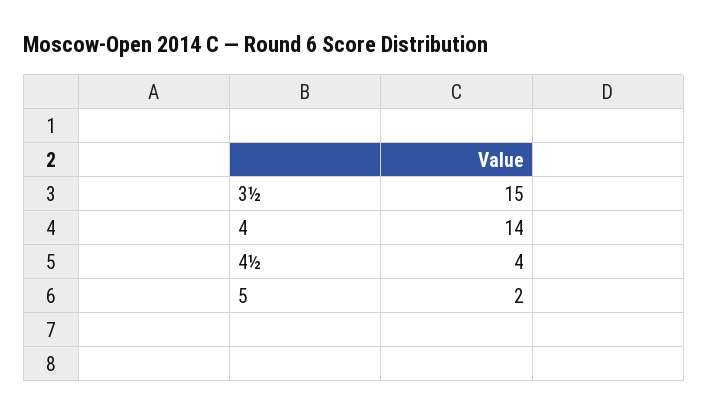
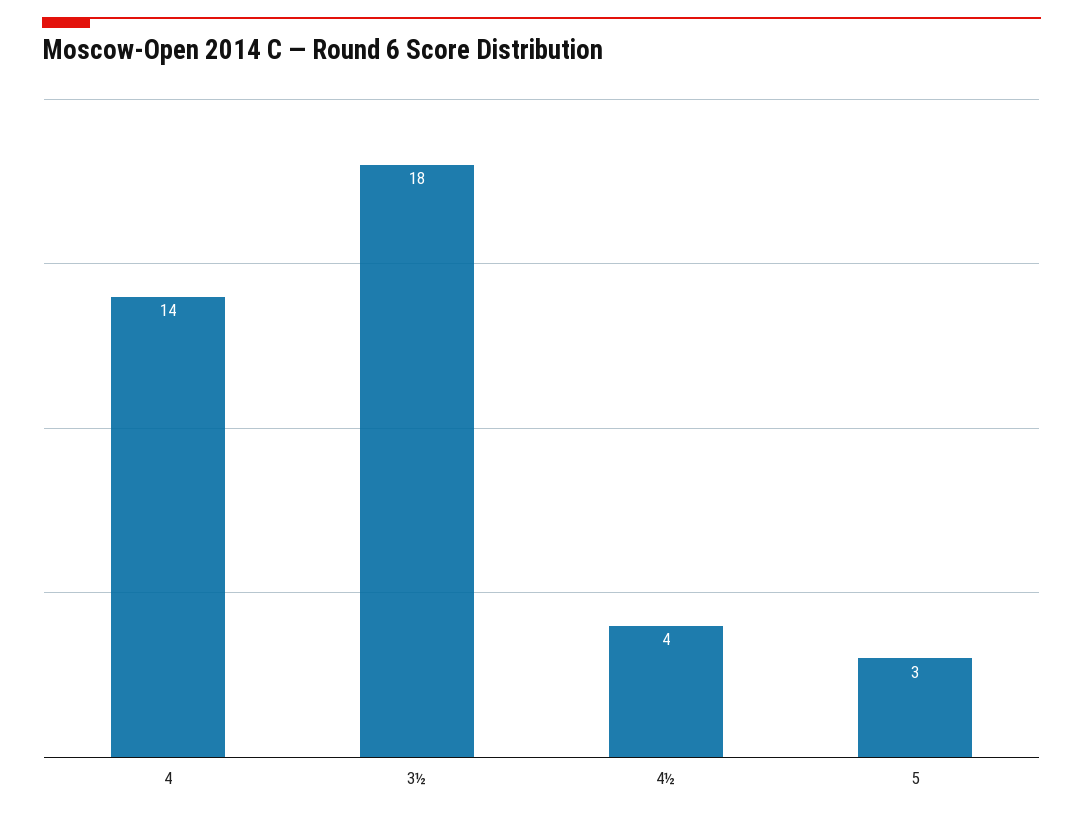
  {
-   "3½": 15,
+   "3½": 18,
    "4": 14,
    "4½": 4,
-   "5": 2
+   "5": 3
  }

